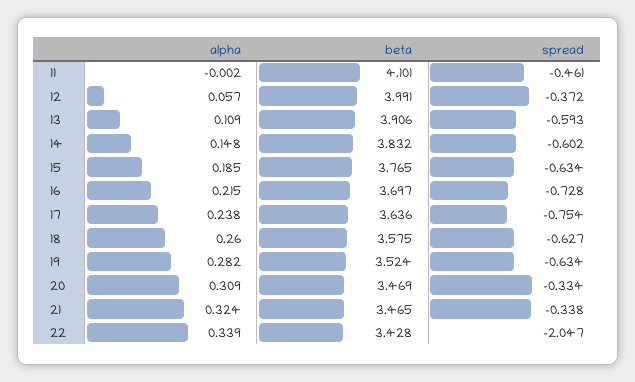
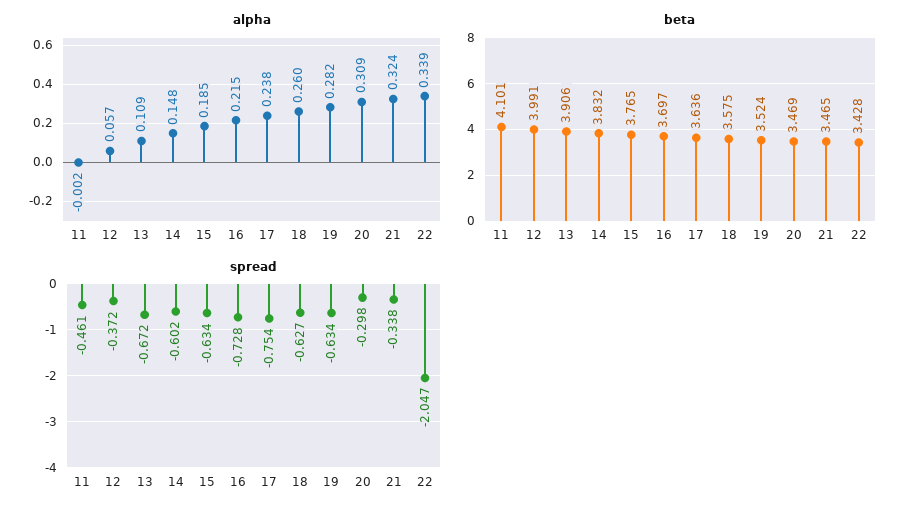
  {
    "alpha": {
      "11": -0.002,
      "12": 0.057,
      "13": 0.109,
      "14": 0.148,
      "15": 0.185,
      "16": 0.215,
      "17": 0.238,
      "18": 0.26,
      "19": 0.282,
      "20": 0.309,
      "21": 0.324,
      "22": 0.339
    },
    "beta": {
      "11": 4.101,
      "12": 3.991,
      "13": 3.906,
      "14": 3.832,
      "15": 3.765,
      "16": 3.697,
      "17": 3.636,
      "18": 3.575,
      "19": 3.524,
      "20": 3.469,
      "21": 3.465,
      "22": 3.428
    },
    "spread": {
      "11": -0.461,
      "12": -0.372,
-     "13": -0.593,
+     "13": -0.672,
      "14": -0.602,
      "15": -0.634,
      "16": -0.728,
      "17": -0.754,
      "18": -0.627,
      "19": -0.634,
-     "20": -0.334,
+     "20": -0.298,
      "21": -0.338,
      "22": -2.047
    }
  }

